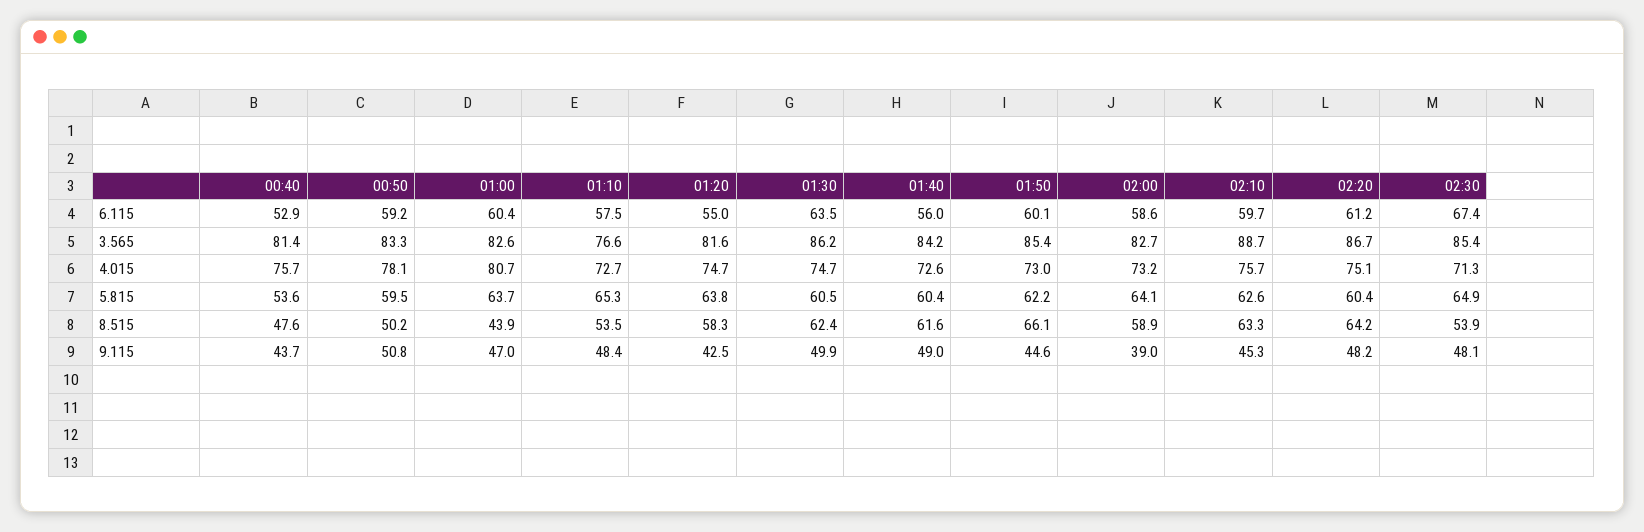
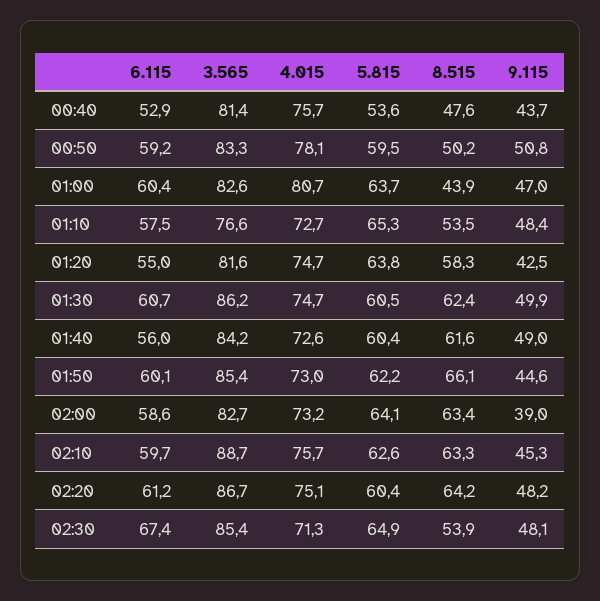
  {
    "00:40": {
      "6.115": 52.9,
      "3.565": 81.4,
      "4.015": 75.7,
      "5.815": 53.6,
      "8.515": 47.6,
      "9.115": 43.7
    },
    "00:50": {
      "6.115": 59.2,
      "3.565": 83.3,
      "4.015": 78.1,
      "5.815": 59.5,
      "8.515": 50.2,
      "9.115": 50.8
    },
    "01:00": {
      "6.115": 60.4,
      "3.565": 82.6,
      "4.015": 80.7,
      "5.815": 63.7,
      "8.515": 43.9,
      "9.115": 47
    },
    "01:10": {
      "6.115": 57.5,
      "3.565": 76.6,
      "4.015": 72.7,
      "5.815": 65.3,
      "8.515": 53.5,
      "9.115": 48.4
    },
    "01:20": {
      "6.115": 55,
      "3.565": 81.6,
      "4.015": 74.7,
      "5.815": 63.8,
      "8.515": 58.3,
      "9.115": 42.5
    },
    "01:30": {
-     "6.115": 63.5,
+     "6.115": 60.7,
      "3.565": 86.2,
      "4.015": 74.7,
      "5.815": 60.5,
      "8.515": 62.4,
      "9.115": 49.9
    },
    "01:40": {
      "6.115": 56,
      "3.565": 84.2,
      "4.015": 72.6,
      "5.815": 60.4,
      "8.515": 61.6,
      "9.115": 49
    },
    "01:50": {
      "6.115": 60.1,
      "3.565": 85.4,
      "4.015": 73,
      "5.815": 62.2,
      "8.515": 66.1,
      "9.115": 44.6
    },
    "02:00": {
      "6.115": 58.6,
      "3.565": 82.7,
      "4.015": 73.2,
      "5.815": 64.1,
-     "8.515": 58.9,
+     "8.515": 63.4,
      "9.115": 39
    },
    "02:10": {
      "6.115": 59.7,
      "3.565": 88.7,
      "4.015": 75.7,
      "5.815": 62.6,
      "8.515": 63.3,
      "9.115": 45.3
    },
    "02:20": {
      "6.115": 61.2,
      "3.565": 86.7,
      "4.015": 75.1,
      "5.815": 60.4,
      "8.515": 64.2,
      "9.115": 48.2
    },
    "02:30": {
      "6.115": 67.4,
      "3.565": 85.4,
      "4.015": 71.3,
      "5.815": 64.9,
      "8.515": 53.9,
      "9.115": 48.1
    }
  }

